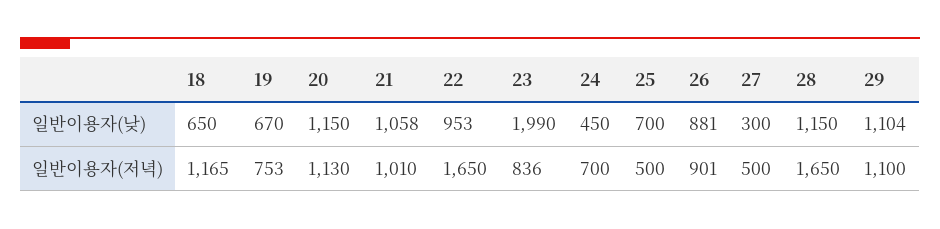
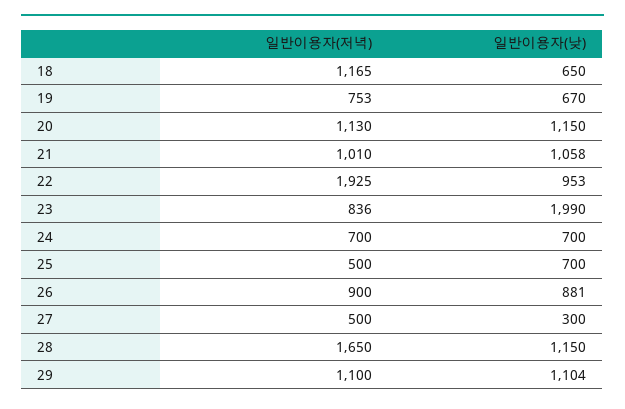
  {
    "18": {
      "일반이용자(낮)": 650,
      "일반이용자(저녁)": 1165
    },
    "19": {
      "일반이용자(낮)": 670,
      "일반이용자(저녁)": 753
    },
    "20": {
      "일반이용자(낮)": 1150,
      "일반이용자(저녁)": 1130
    },
    "21": {
      "일반이용자(낮)": 1058,
      "일반이용자(저녁)": 1010
    },
    "22": {
      "일반이용자(낮)": 953,
-     "일반이용자(저녁)": 1650
+     "일반이용자(저녁)": 1925
    },
    "23": {
      "일반이용자(낮)": 1990,
      "일반이용자(저녁)": 836
    },
    "24": {
-     "일반이용자(낮)": 450,
+     "일반이용자(낮)": 700,
      "일반이용자(저녁)": 700
    },
    "25": {
      "일반이용자(낮)": 700,
      "일반이용자(저녁)": 500
    },
    "26": {
      "일반이용자(낮)": 881,
-     "일반이용자(저녁)": 901
+     "일반이용자(저녁)": 900
    },
    "27": {
      "일반이용자(낮)": 300,
      "일반이용자(저녁)": 500
    },
    "28": {
      "일반이용자(낮)": 1150,
      "일반이용자(저녁)": 1650
    },
    "29": {
      "일반이용자(낮)": 1104,
      "일반이용자(저녁)": 1100
    }
  }

